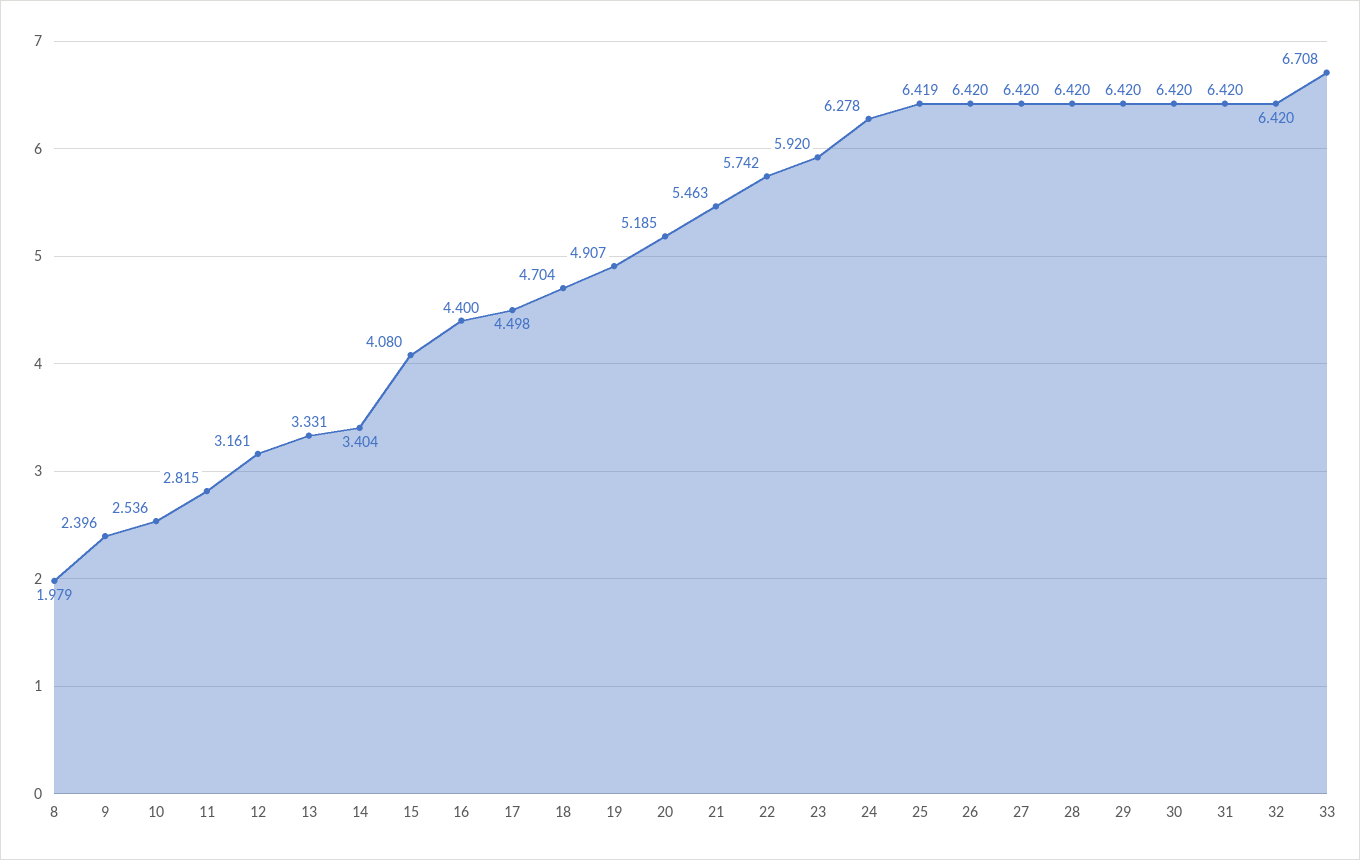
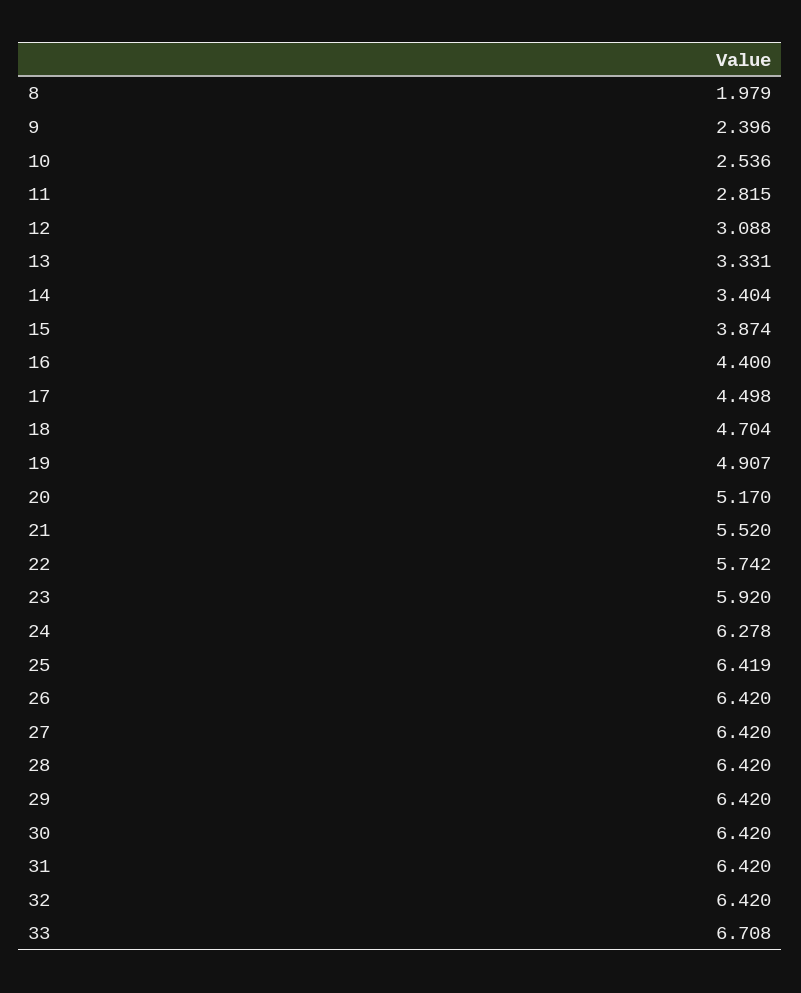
  {
    "8": 1.979,
    "9": 2.396,
    "10": 2.536,
    "11": 2.815,
-   "12": 3.161,
+   "12": 3.088,
    "13": 3.331,
    "14": 3.404,
-   "15": 4.08,
+   "15": 3.874,
    "16": 4.4,
    "17": 4.498,
    "18": 4.704,
    "19": 4.907,
-   "20": 5.185,
+   "20": 5.17,
-   "21": 5.463,
+   "21": 5.52,
    "22": 5.742,
    "23": 5.92,
    "24": 6.278,
    "25": 6.419,
    "26": 6.42,
    "27": 6.42,
    "28": 6.42,
    "29": 6.42,
    "30": 6.42,
    "31": 6.42,
    "32": 6.42,
    "33": 6.708
  }

